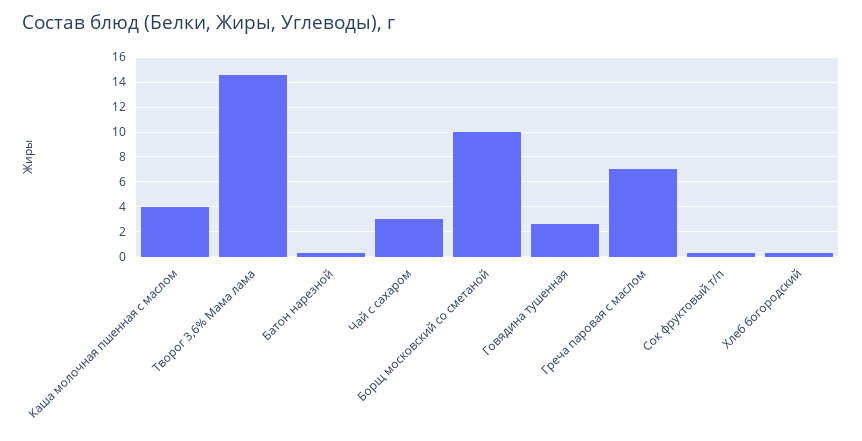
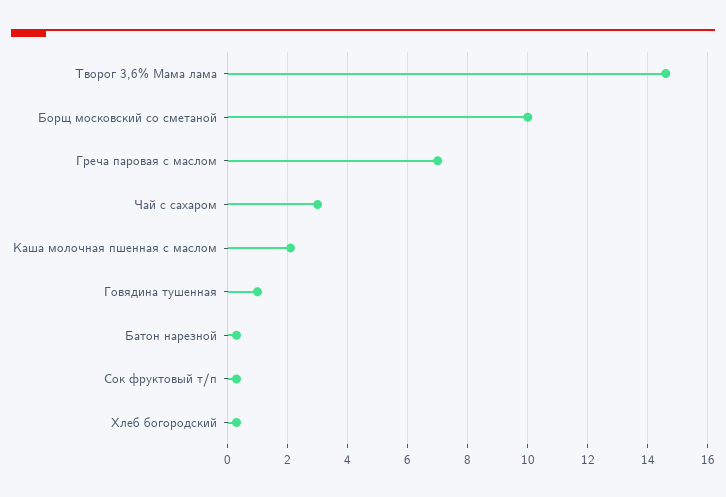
  {
-   "Каша молочная пшенная с маслом": 4,
+   "Каша молочная пшенная с маслом": 2,
    "Творог 3,6% Мама лама": 14.5,
    "Батон нарезной": 0.5,
    "Чай с сахаром": 3,
    "Борщ московский со сметаной": 10,
-   "Говядина тушенная": 2.5,
+   "Говядина тушенная": 1,
    "Греча паровая с маслом": 7,
    "Сок фруктовый т/п": 0.5,
    "Хлеб богородский": 0.5
  }

